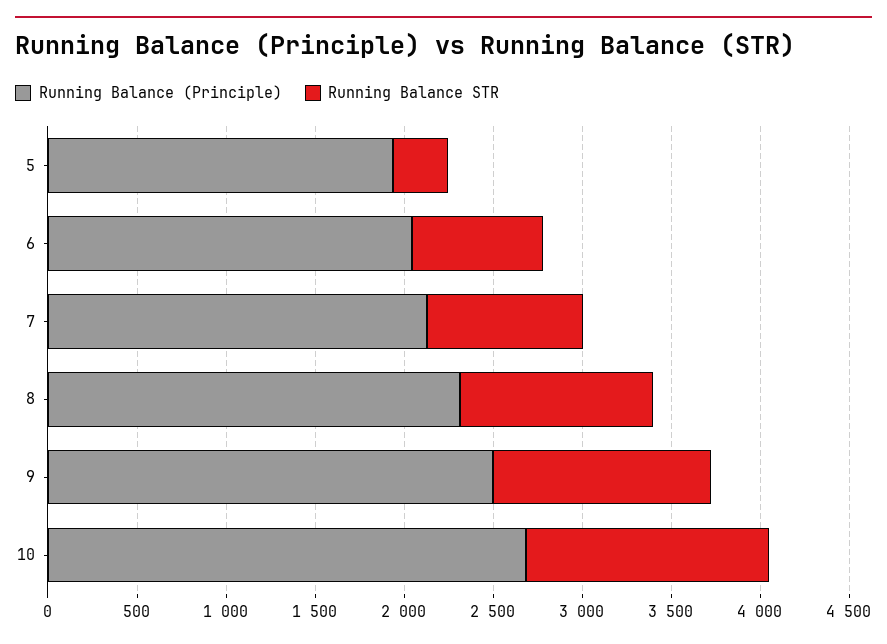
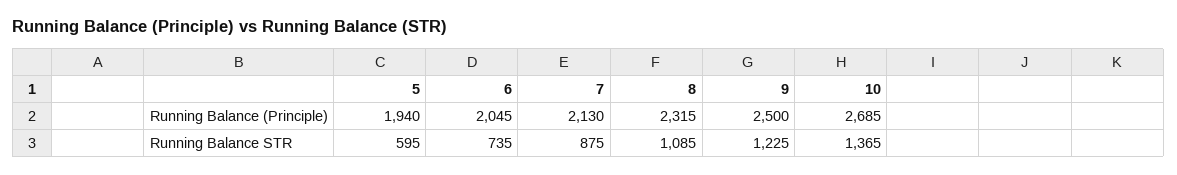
  {
    "Running Balance (Principle)": {
      "5": 1940,
      "6": 2045,
      "7": 2130,
      "8": 2315,
      "9": 2500,
      "10": 2685
    },
    "Running Balance STR": {
-     "5": 300,
+     "5": 595,
      "6": 735,
      "7": 875,
      "8": 1085,
      "9": 1225,
      "10": 1365
    }
  }

